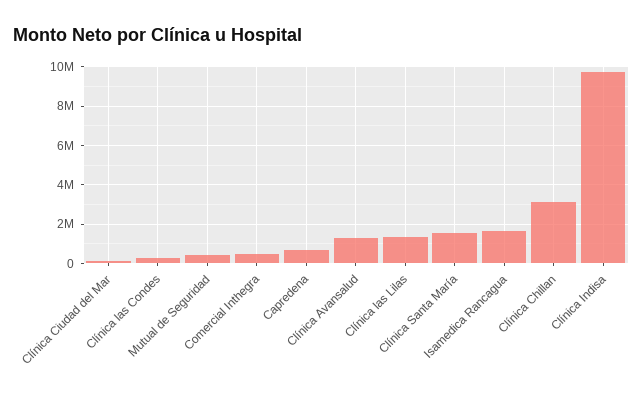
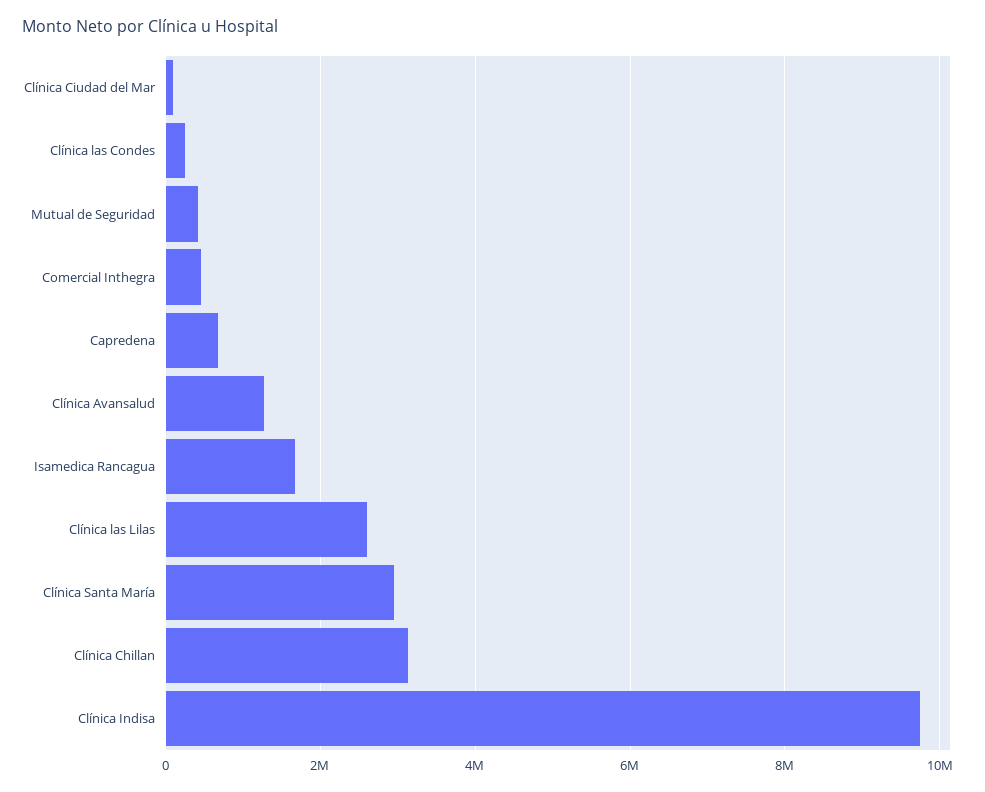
  {
    "Clínica Ciudad del Mar": 0,
    "Clínica las Condes": 200000,
    "Mutual de Seguridad": 400000,
    "Comercial Inthegra": 400000,
    "Capredena": 600000,
    "Clínica Avansalud": 1200000,
-   "Clínica las Lilas": 1500000,
+   "Clínica las Lilas": 2600000,
-   "Clínica Santa María": 1500000,
+   "Clínica Santa María": 3000000,
    "Isamedica Rancagua": 1600000,
    "Clínica Chillan": 3200000,
    "Clínica Indisa": 9800000
  }

